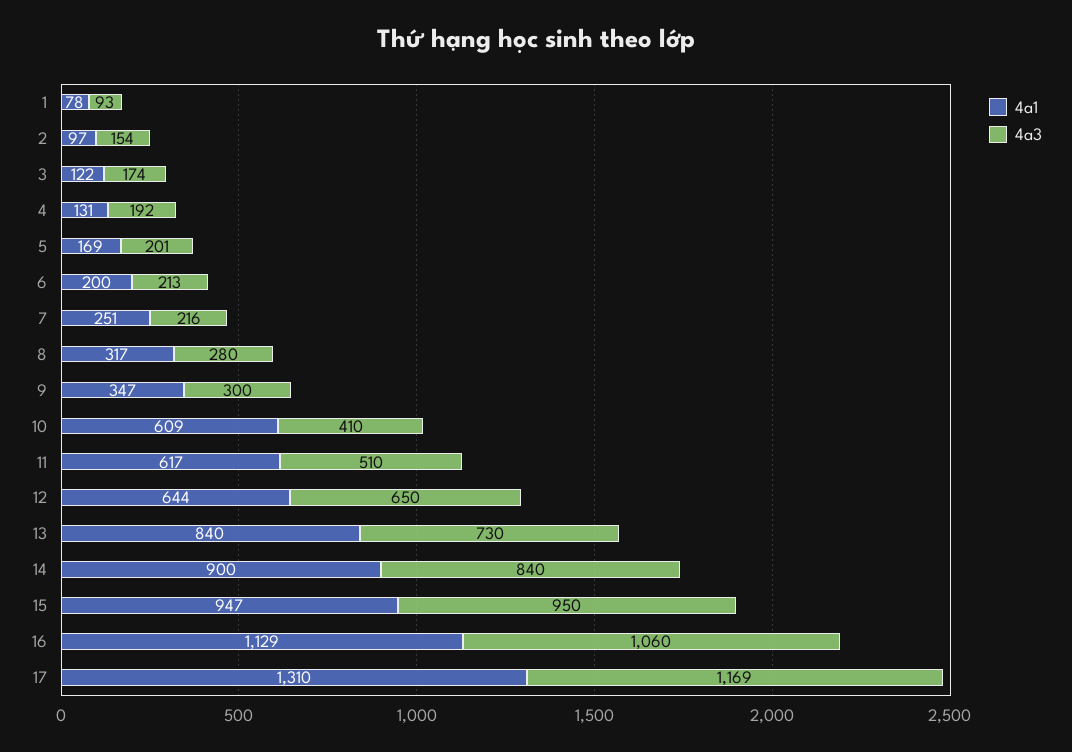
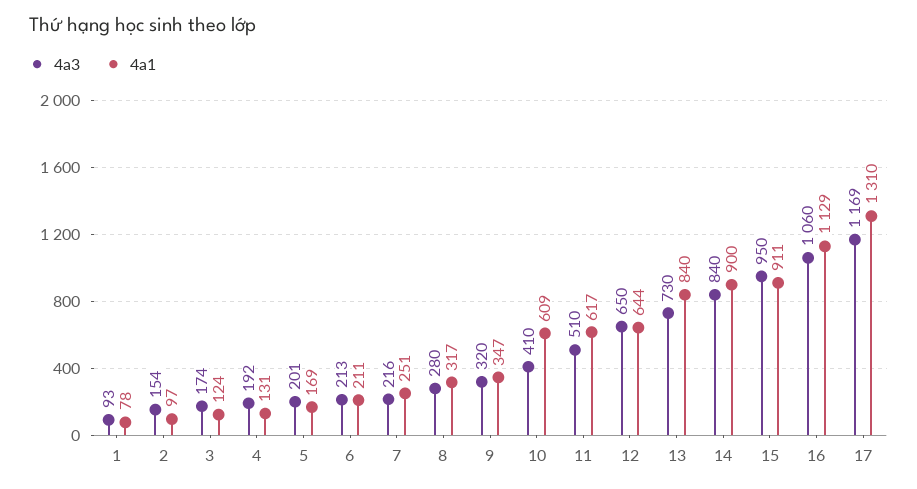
  {
    "4a1": {
      "1": 78,
      "2": 97,
-     "3": 122,
+     "3": 124,
      "4": 131,
      "5": 169,
-     "6": 200,
+     "6": 211,
      "7": 251,
      "8": 317,
      "9": 347,
      "10": 609,
      "11": 617,
      "12": 644,
      "13": 840,
      "14": 900,
-     "15": 947,
+     "15": 911,
      "16": 1129,
      "17": 1310
    },
    "4a3": {
      "1": 93,
      "2": 154,
      "3": 174,
      "4": 192,
      "5": 201,
      "6": 213,
      "7": 216,
      "8": 280,
-     "9": 300,
+     "9": 320,
      "10": 410,
      "11": 510,
      "12": 650,
      "13": 730,
      "14": 840,
      "15": 950,
      "16": 1060,
      "17": 1169
    }
  }

